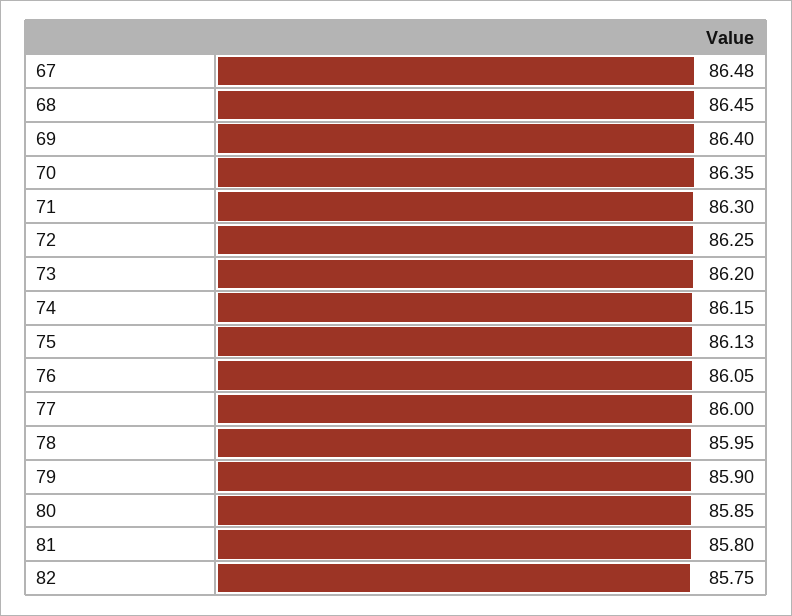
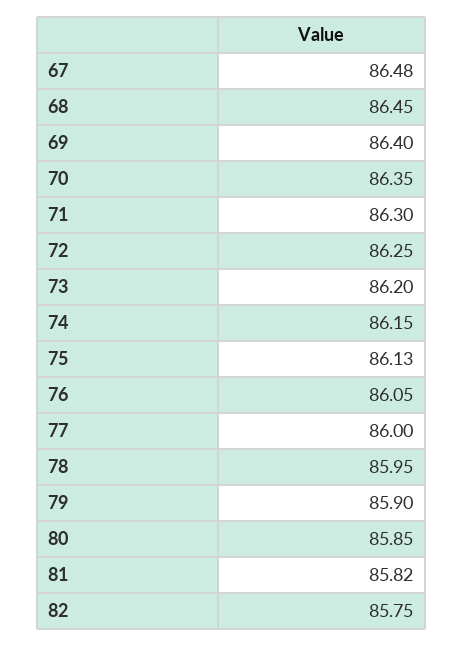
  {
    "67": 86.48,
    "68": 86.45,
    "69": 86.4,
    "70": 86.35,
    "71": 86.3,
    "72": 86.25,
    "73": 86.2,
    "74": 86.15,
    "75": 86.13,
    "76": 86.05,
    "77": 86,
    "78": 85.95,
    "79": 85.9,
    "80": 85.85,
-   "81": 85.8,
+   "81": 85.82,
    "82": 85.75
  }

